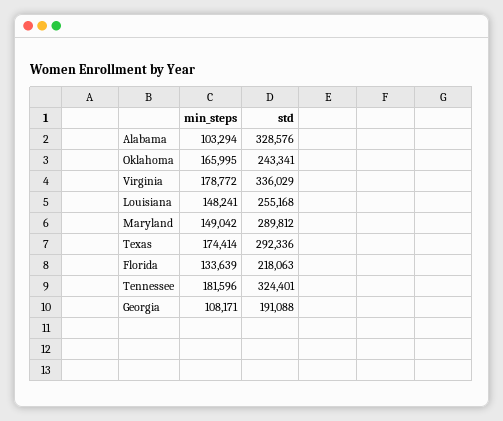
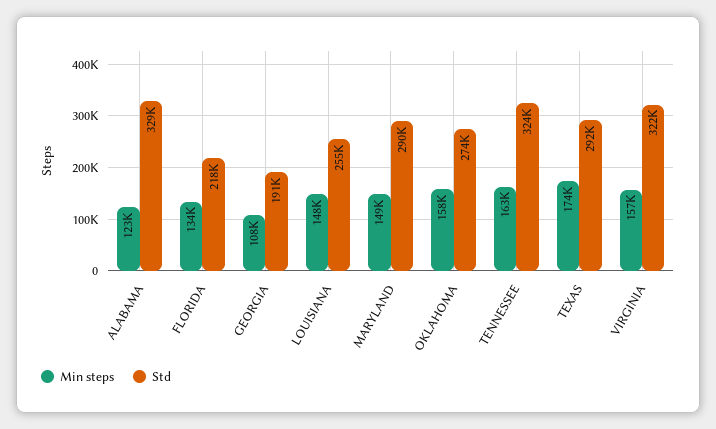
  {
    "min_steps": {
-     "Alabama": 103294,
+     "Alabama": 123000,
-     "Oklahoma": 165995,
+     "Oklahoma": 158000,
-     "Virginia": 178772,
+     "Virginia": 157000,
      "Louisiana": 148241,
      "Maryland": 149042,
      "Texas": 174414,
      "Florida": 133639,
-     "Tennessee": 181596,
+     "Tennessee": 163000,
      "Georgia": 108171
    },
    "std": {
      "Alabama": 328576,
-     "Oklahoma": 243341,
+     "Oklahoma": 274000,
-     "Virginia": 336029,
+     "Virginia": 322000,
      "Louisiana": 255168,
      "Maryland": 289812,
      "Texas": 292336,
      "Florida": 218063,
      "Tennessee": 324401,
      "Georgia": 191088
    }
  }

